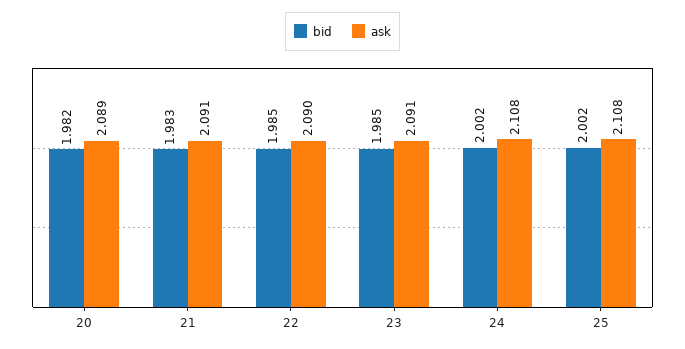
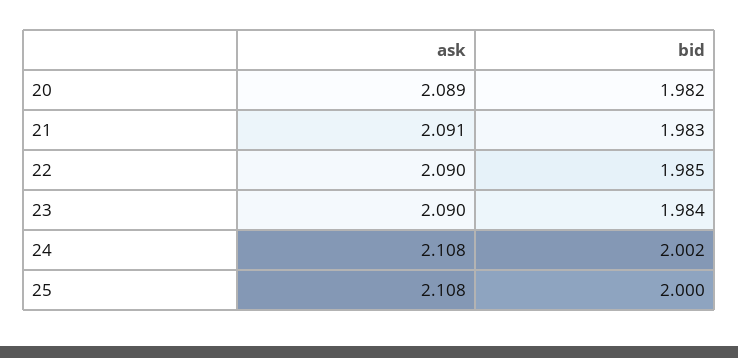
  {
    "bid": {
      "20": 1.982,
      "21": 1.983,
      "22": 1.985,
-     "23": 1.985,
+     "23": 1.984,
      "24": 2.002,
-     "25": 2.002
+     "25": 2
    },
    "ask": {
      "20": 2.089,
      "21": 2.091,
      "22": 2.09,
-     "23": 2.091,
+     "23": 2.09,
      "24": 2.108,
      "25": 2.108
    }
  }

